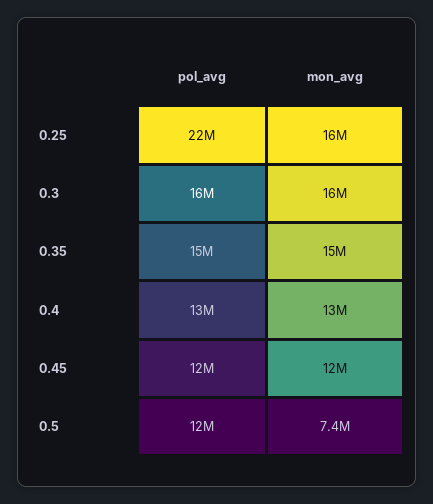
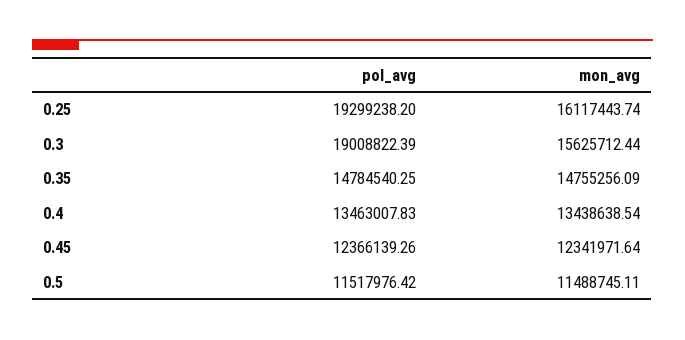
  {
    "pol_avg": {
-     "0.25": 22000000,
+     "0.25": 19299238.2,
-     "0.3": 16000000,
+     "0.3": 19008822.39,
      "0.35": 14784540.25,
      "0.4": 13463007.83,
      "0.45": 12366139.26,
      "0.5": 11517976.42
    },
    "mon_avg": {
      "0.25": 16117443.74,
      "0.3": 15625712.44,
      "0.35": 14755256.09,
      "0.4": 13438638.54,
      "0.45": 12341971.64,
-     "0.5": 7400000
+     "0.5": 11488745.11
    }
  }

